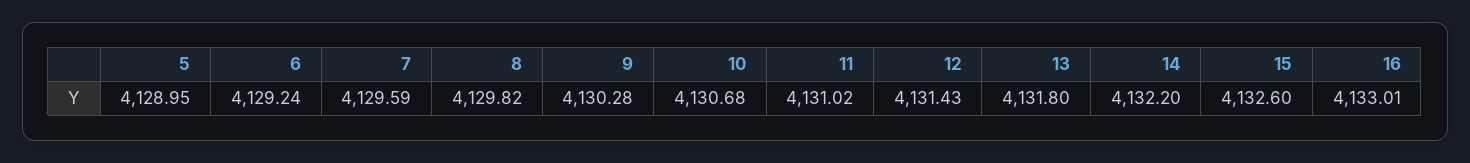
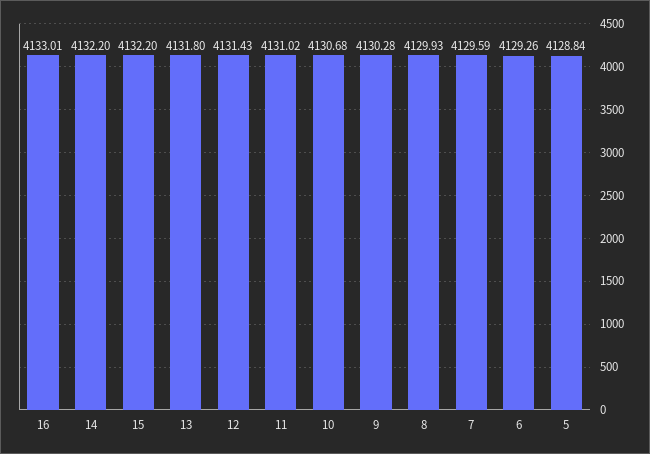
  {
-   "5": 4128.95,
+   "5": 4128.84,
-   "6": 4129.24,
+   "6": 4129.26,
    "7": 4129.59,
-   "8": 4129.82,
+   "8": 4129.93,
    "9": 4130.28,
    "10": 4130.68,
    "11": 4131.02,
    "12": 4131.43,
    "13": 4131.8,
    "14": 4132.2,
-   "15": 4132.6,
+   "15": 4132.2,
    "16": 4133.01
  }

